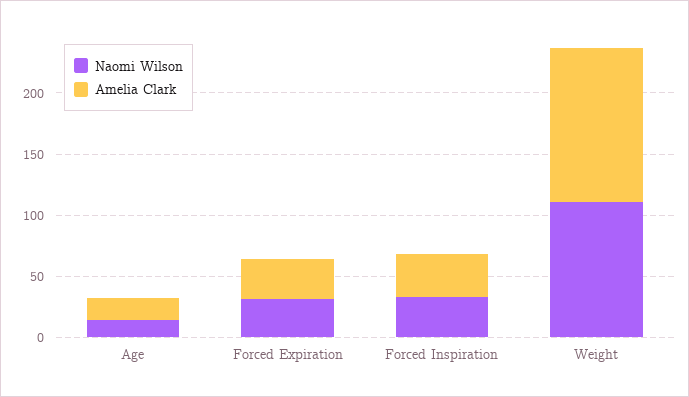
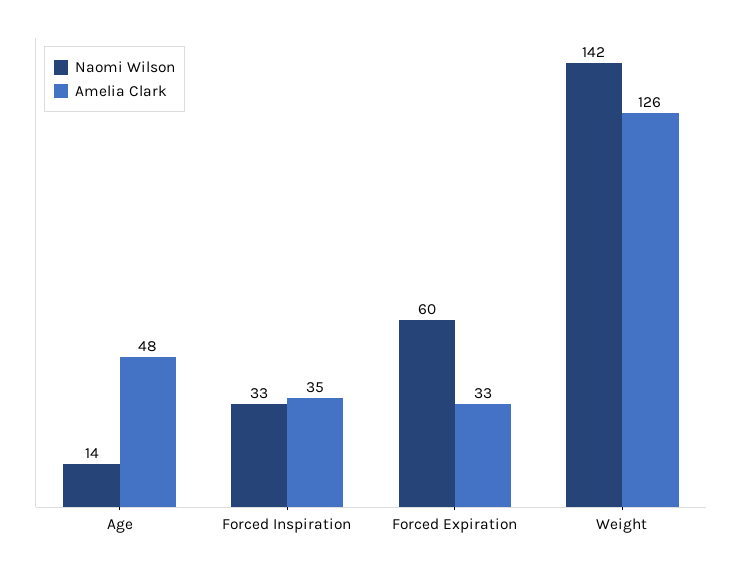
  {
    "Naomi Wilson": {
      "Age": 14,
-     "Forced Expiration": 30,
+     "Forced Expiration": 60,
      "Forced Inspiration": 33,
-     "Weight": 110
+     "Weight": 142
    },
    "Amelia Clark": {
-     "Age": 20,
+     "Age": 48,
      "Forced Expiration": 33,
      "Forced Inspiration": 35,
      "Weight": 126
    }
  }

